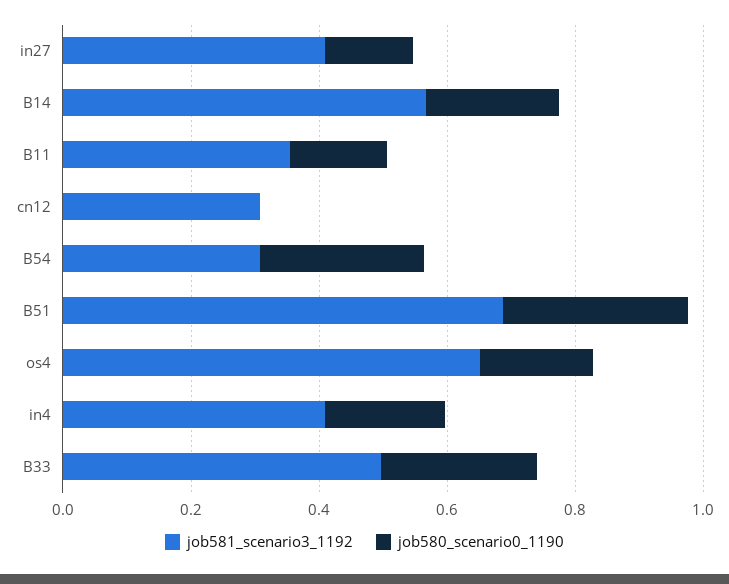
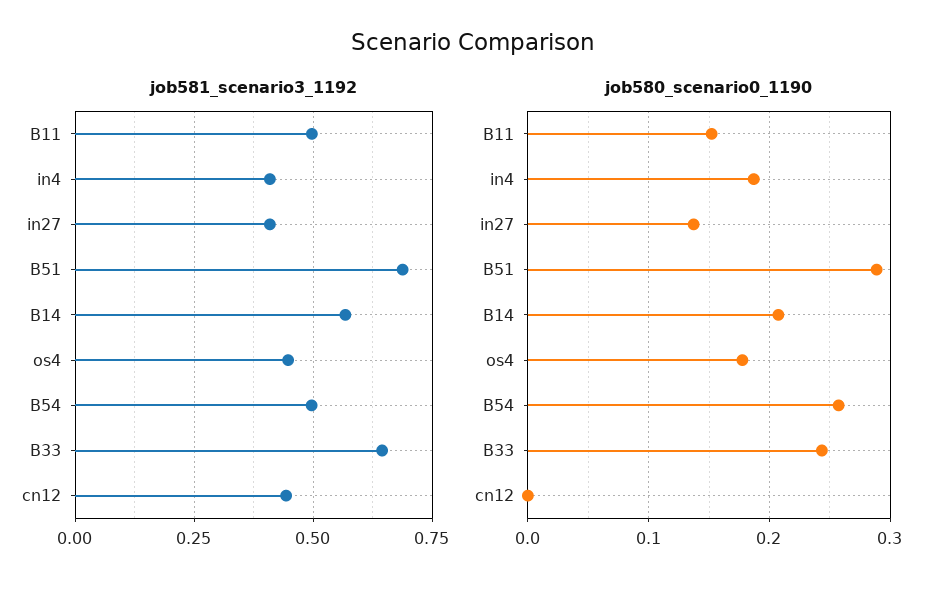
  {
    "job581_scenario3_1192": {
      "in27": 0.4,
      "B14": 0.575,
-     "B11": 0.35,
+     "B11": 0.5,
-     "cn12": 0.3,
+     "cn12": 0.45,
-     "B54": 0.3,
+     "B54": 0.5,
      "B51": 0.675,
-     "os4": 0.65,
+     "os4": 0.45,
      "in4": 0.4,
-     "B33": 0.5
+     "B33": 0.65
    },
    "job580_scenario0_1190": {
      "in27": 0.14,
      "B14": 0.21,
      "B11": 0.15,
      "cn12": 0,
      "B54": 0.26,
      "B51": 0.29,
      "os4": 0.18,
      "in4": 0.19,
      "B33": 0.24
    }
  }

